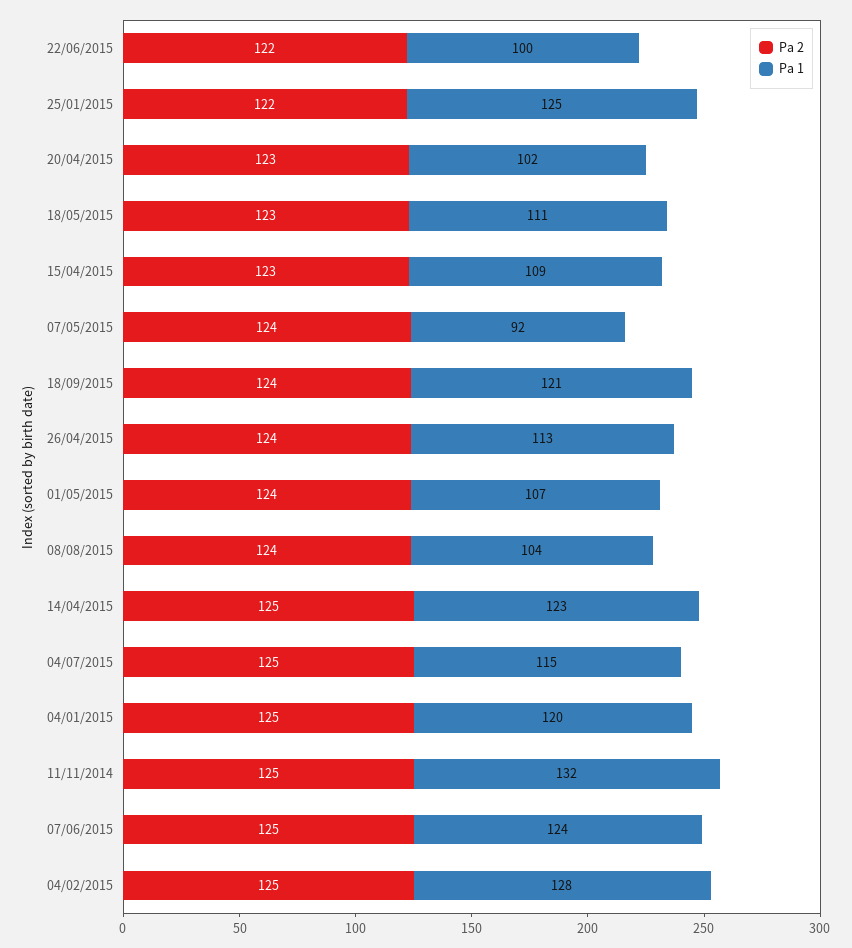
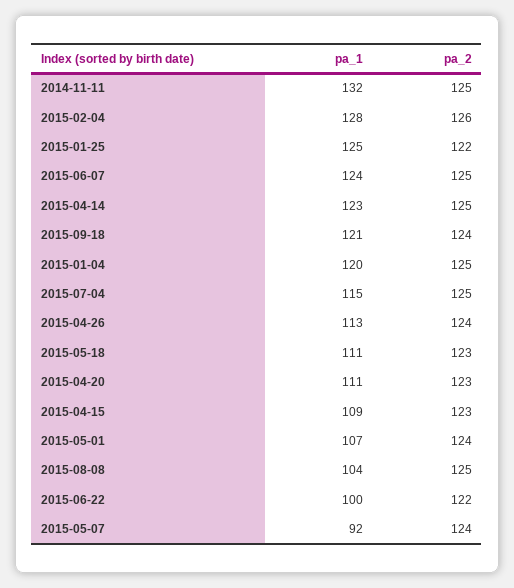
  {
    "Pa 2": {
      "22/06/2015": 122,
      "25/01/2015": 122,
      "20/04/2015": 123,
      "18/05/2015": 123,
      "15/04/2015": 123,
      "07/05/2015": 124,
      "18/09/2015": 124,
      "26/04/2015": 124,
      "01/05/2015": 124,
-     "08/08/2015": 124,
+     "08/08/2015": 125,
      "14/04/2015": 125,
      "04/07/2015": 125,
      "04/01/2015": 125,
      "11/11/2014": 125,
      "07/06/2015": 125,
-     "04/02/2015": 125
+     "04/02/2015": 126
    },
    "Pa 1": {
      "22/06/2015": 100,
      "25/01/2015": 125,
-     "20/04/2015": 102,
+     "20/04/2015": 111,
      "18/05/2015": 111,
      "15/04/2015": 109,
      "07/05/2015": 92,
      "18/09/2015": 121,
      "26/04/2015": 113,
      "01/05/2015": 107,
      "08/08/2015": 104,
      "14/04/2015": 123,
      "04/07/2015": 115,
      "04/01/2015": 120,
      "11/11/2014": 132,
      "07/06/2015": 124,
      "04/02/2015": 128
    }
  }

